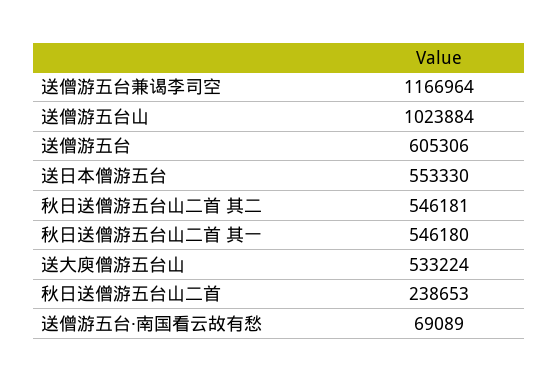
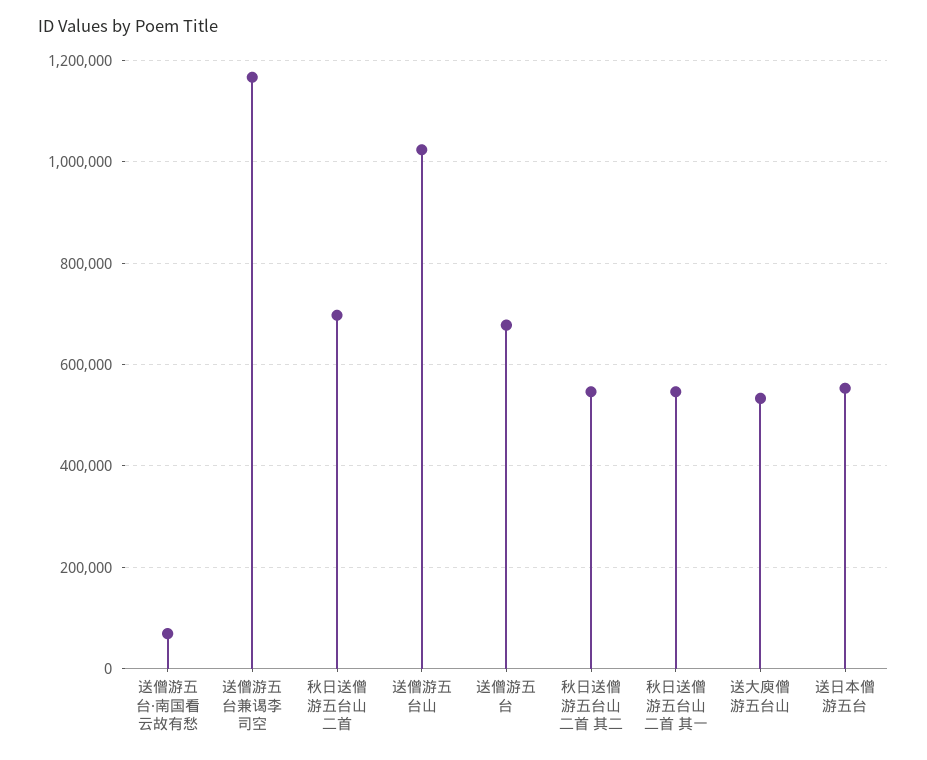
  {
    "送僧游五台兼谒李司空": 1166964,
    "送僧游五台山": 1023884,
-   "送僧游五台": 605306,
+   "送僧游五台": 680000,
    "送日本僧游五台": 553330,
    "秋日送僧游五台山二首 其二": 546181,
    "秋日送僧游五台山二首 其一": 546180,
    "送大庾僧游五台山": 533224,
-   "秋日送僧游五台山二首": 238653,
+   "秋日送僧游五台山二首": 700000,
    "送僧游五台·南国看云故有愁": 69089
  }

